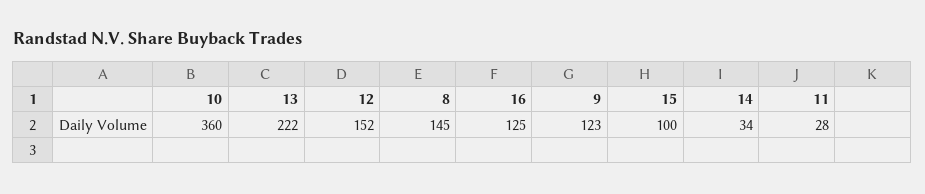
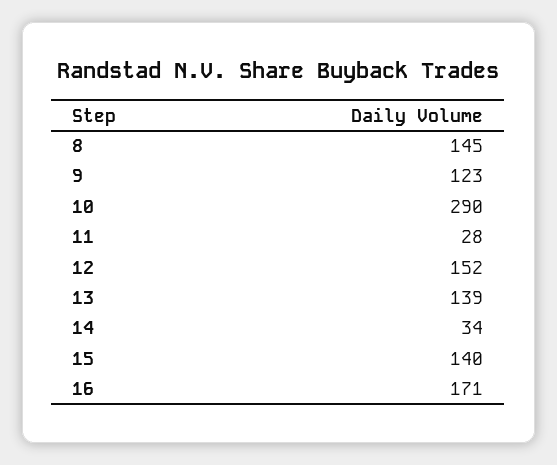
  {
-   "10": 360,
+   "10": 290,
-   "13": 222,
+   "13": 139,
    "12": 152,
    "8": 145,
-   "16": 125,
+   "16": 171,
    "9": 123,
-   "15": 100,
+   "15": 140,
    "14": 34,
    "11": 28
  }

